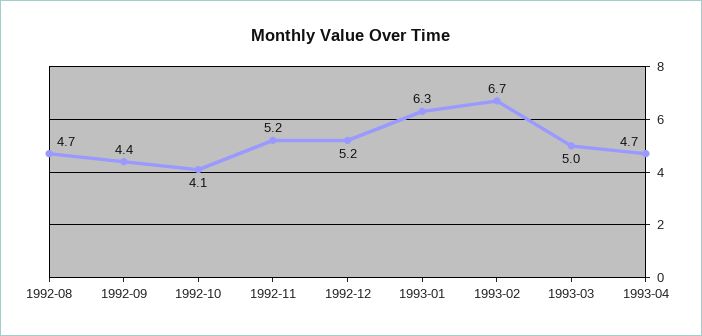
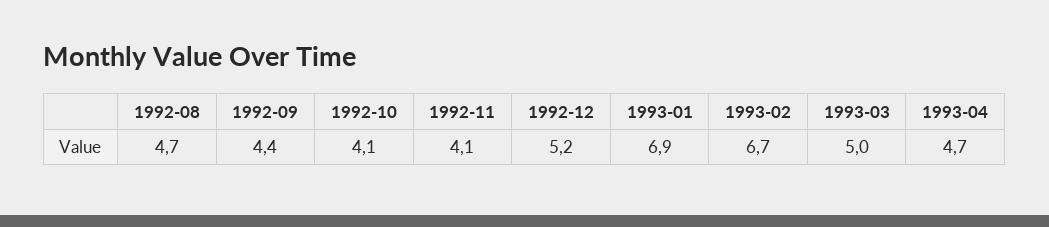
  {
    "1992-08": 4.7,
    "1992-09": 4.4,
    "1992-10": 4.1,
-   "1992-11": 5.2,
+   "1992-11": 4.1,
    "1992-12": 5.2,
-   "1993-01": 6.3,
+   "1993-01": 6.9,
    "1993-02": 6.7,
    "1993-03": 5,
    "1993-04": 4.7
  }

